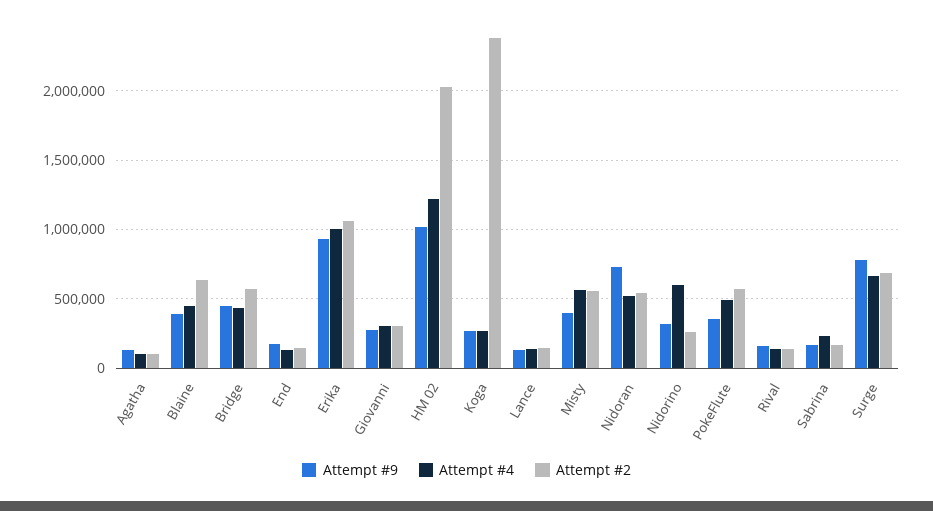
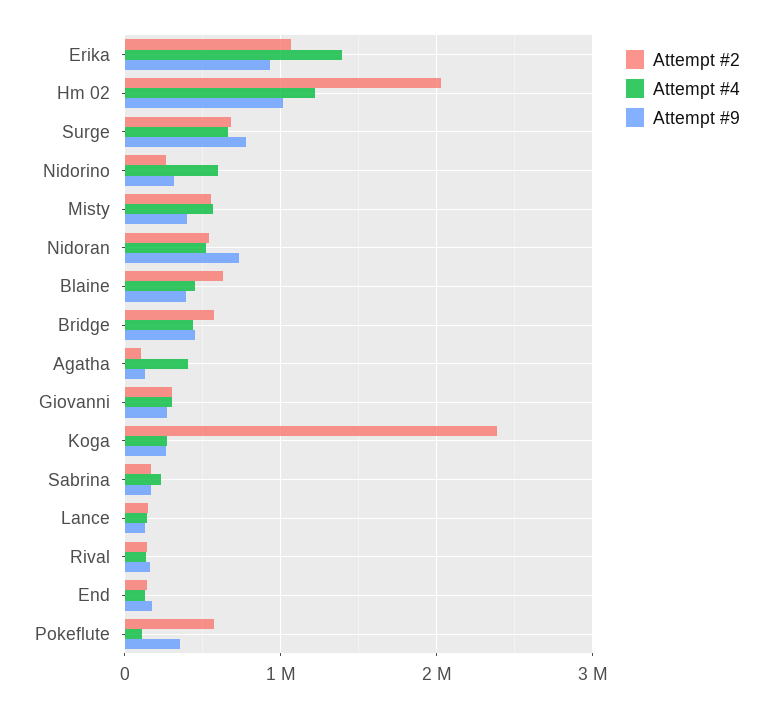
  {
    "Attempt #9": {
      "Agatha": 150000,
      "Blaine": 400000,
      "Bridge": 450000,
      "End": 200000,
      "Erika": 950000,
      "Giovanni": 250000,
      "HM 02": 1000000,
      "Koga": 250000,
      "Lance": 150000,
      "Misty": 400000,
      "Nidoran": 750000,
      "Nidorino": 300000,
      "PokeFlute": 350000,
      "Rival": 150000,
      "Sabrina": 150000,
      "Surge": 800000
    },
    "Attempt #4": {
-     "Agatha": 100000,
+     "Agatha": 400000,
      "Blaine": 450000,
      "Bridge": 450000,
      "End": 150000,
-     "Erika": 1000000,
+     "Erika": 1400000,
      "Giovanni": 300000,
      "HM 02": 1200000,
      "Koga": 250000,
      "Lance": 150000,
      "Misty": 550000,
      "Nidoran": 500000,
      "Nidorino": 600000,
-     "PokeFlute": 500000,
+     "PokeFlute": 100000,
      "Rival": 150000,
      "Sabrina": 250000,
      "Surge": 650000
    },
    "Attempt #2": {
      "Agatha": 100000,
      "Blaine": 650000,
      "Bridge": 550000,
      "End": 150000,
      "Erika": 1050000,
      "Giovanni": 300000,
      "HM 02": 2050000,
      "Koga": 2400000,
      "Lance": 150000,
      "Misty": 550000,
      "Nidoran": 550000,
      "Nidorino": 250000,
      "PokeFlute": 550000,
      "Rival": 150000,
      "Sabrina": 150000,
      "Surge": 700000
    }
  }

